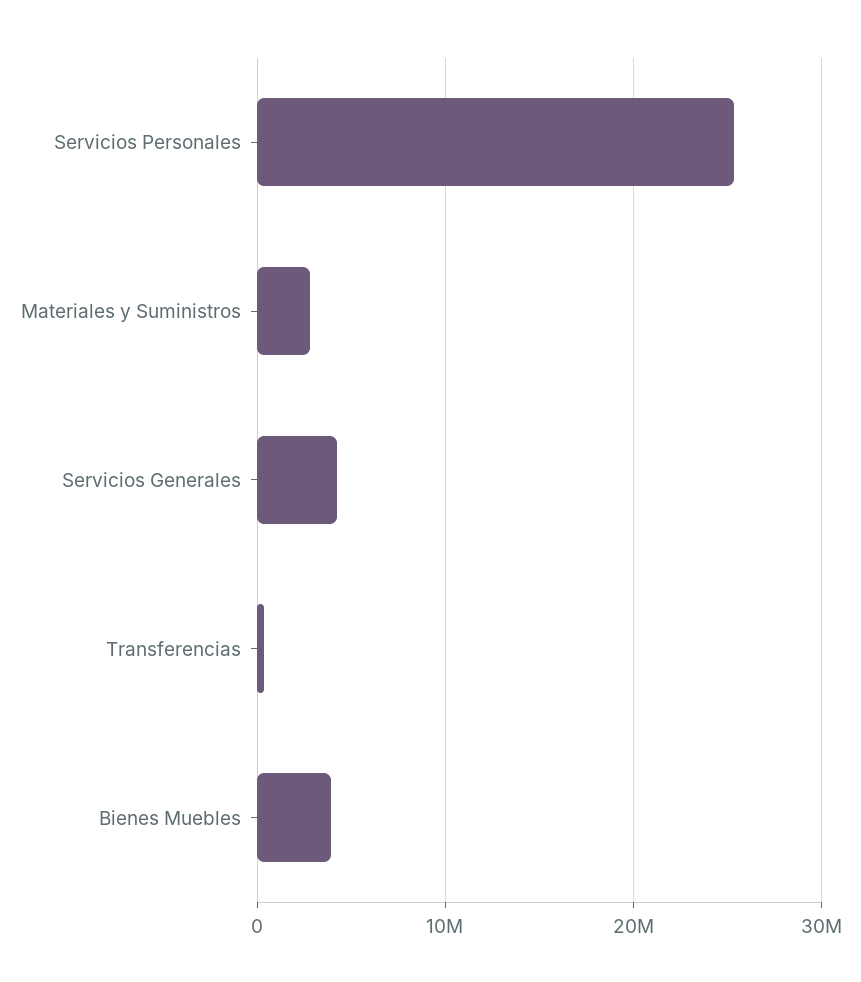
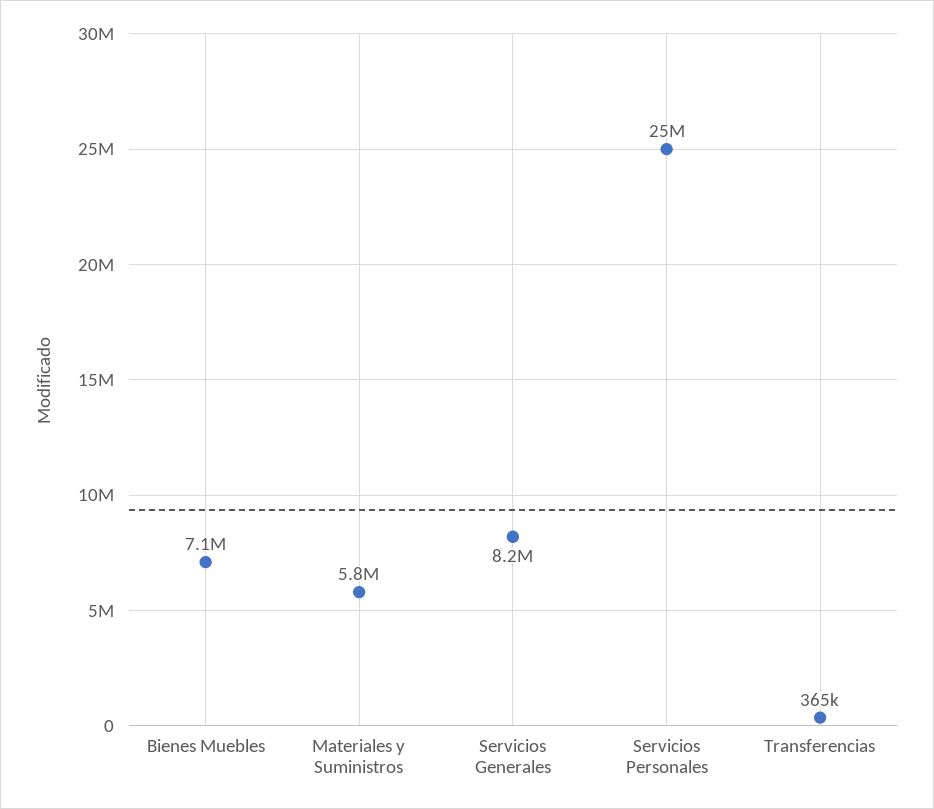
  {
    "Servicios Personales": 25000000,
-   "Materiales y Suministros": 3000000,
+   "Materiales y Suministros": 5800000,
-   "Servicios Generales": 4000000,
+   "Servicios Generales": 8200000,
    "Transferencias": 365000,
-   "Bienes Muebles": 4000000
+   "Bienes Muebles": 7100000
  }

